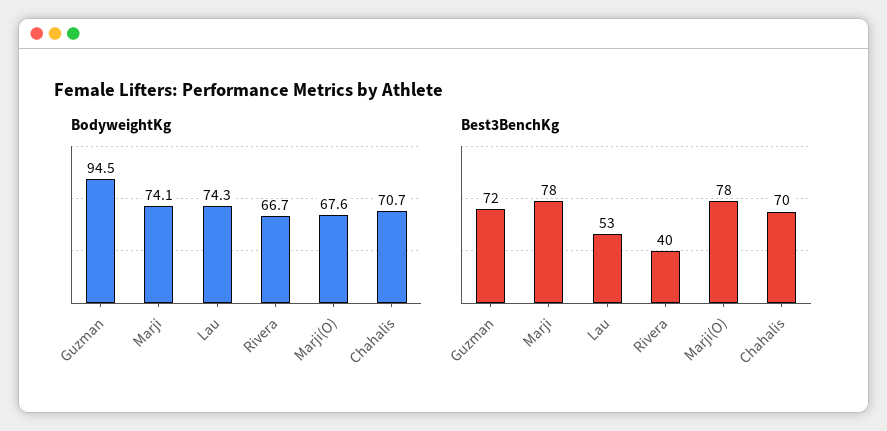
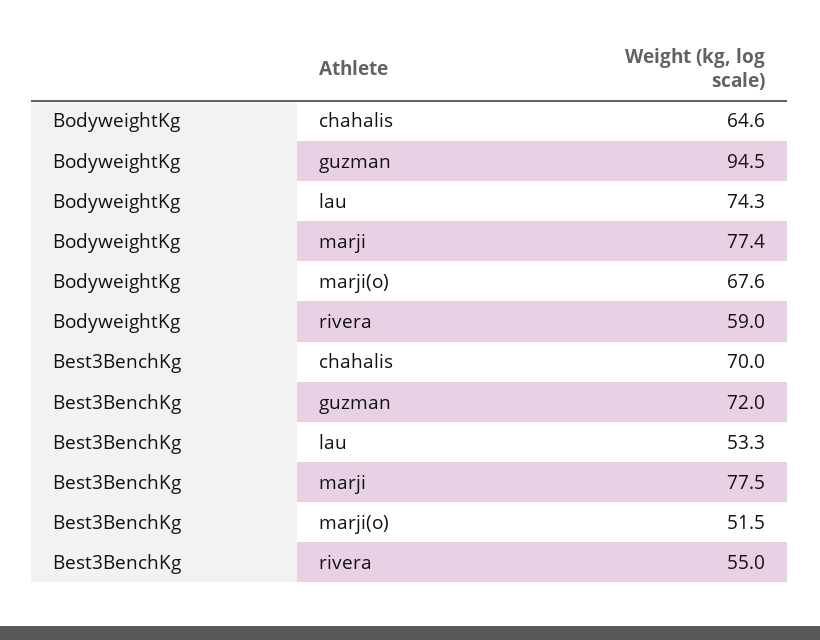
  {
    "BodyweightKg": {
      "Guzman": 94.5,
-     "Marji": 74.1,
+     "Marji": 77.4,
      "Lau": 74.3,
-     "Rivera": 66.7,
+     "Rivera": 59,
      "Marji(O)": 67.6,
-     "Chahalis": 70.7
+     "Chahalis": 64.6
    },
    "Best3BenchKg": {
      "Guzman": 72,
      "Marji": 77.5,
      "Lau": 53.3,
-     "Rivera": 40,
+     "Rivera": 55,
-     "Marji(O)": 78,
+     "Marji(O)": 51.5,
      "Chahalis": 70
    }
  }

